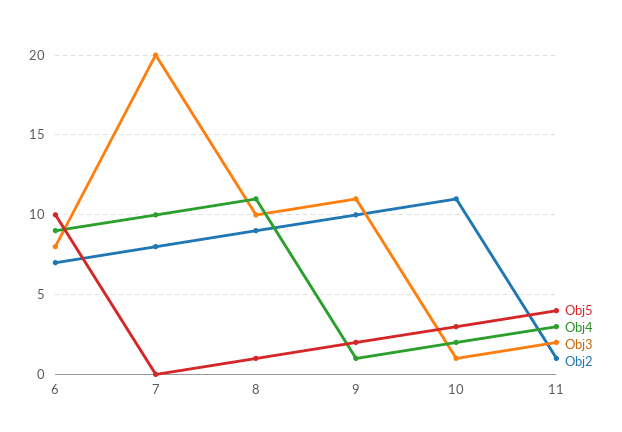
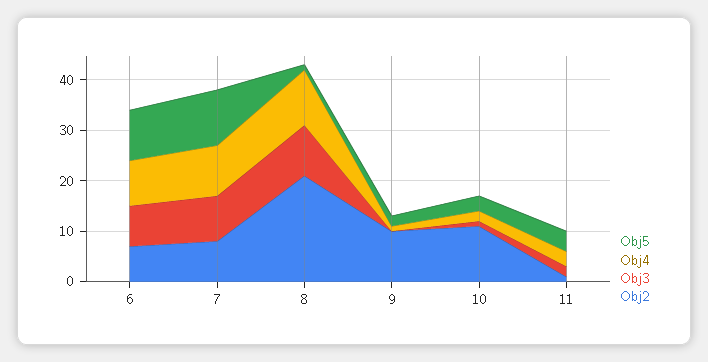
  {
    "Obj5": {
      "6": 10,
-     "7": 0,
+     "7": 10,
      "8": 1,
      "9": 2,
      "10": 3,
      "11": 4
    },
    "Obj4": {
      "6": 9,
      "7": 10,
      "8": 11,
      "9": 1,
      "10": 2,
      "11": 3
    },
    "Obj3": {
      "6": 8,
-     "7": 20,
+     "7": 10,
      "8": 10,
-     "9": 11,
+     "9": 0,
      "10": 1,
      "11": 2
    },
    "Obj2": {
      "6": 7,
      "7": 8,
-     "8": 9,
+     "8": 20,
      "9": 10,
      "10": 11,
      "11": 1
    }
  }

